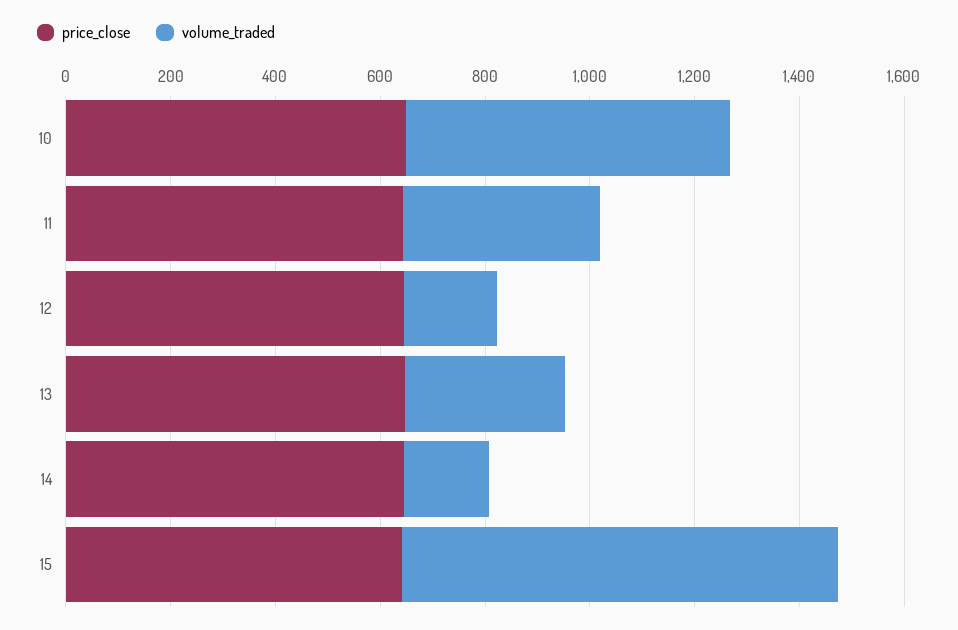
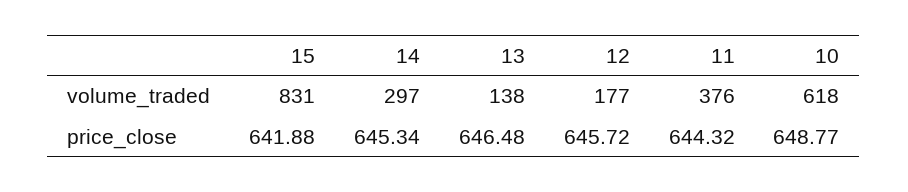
  {
    "price_close": {
      "10": 648.77,
      "11": 644.32,
      "12": 645.72,
      "13": 646.48,
      "14": 645.34,
      "15": 641.88
    },
    "volume_traded": {
      "10": 618,
      "11": 376,
      "12": 177,
-     "13": 300,
+     "13": 138,
-     "14": 150,
+     "14": 297,
      "15": 831
    }
  }

